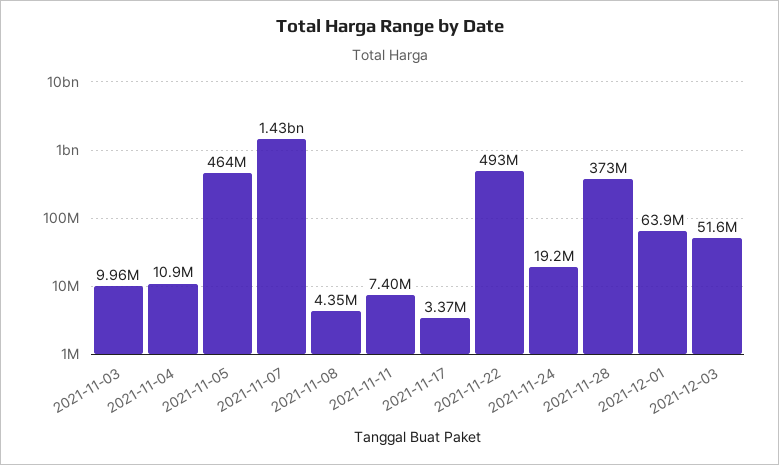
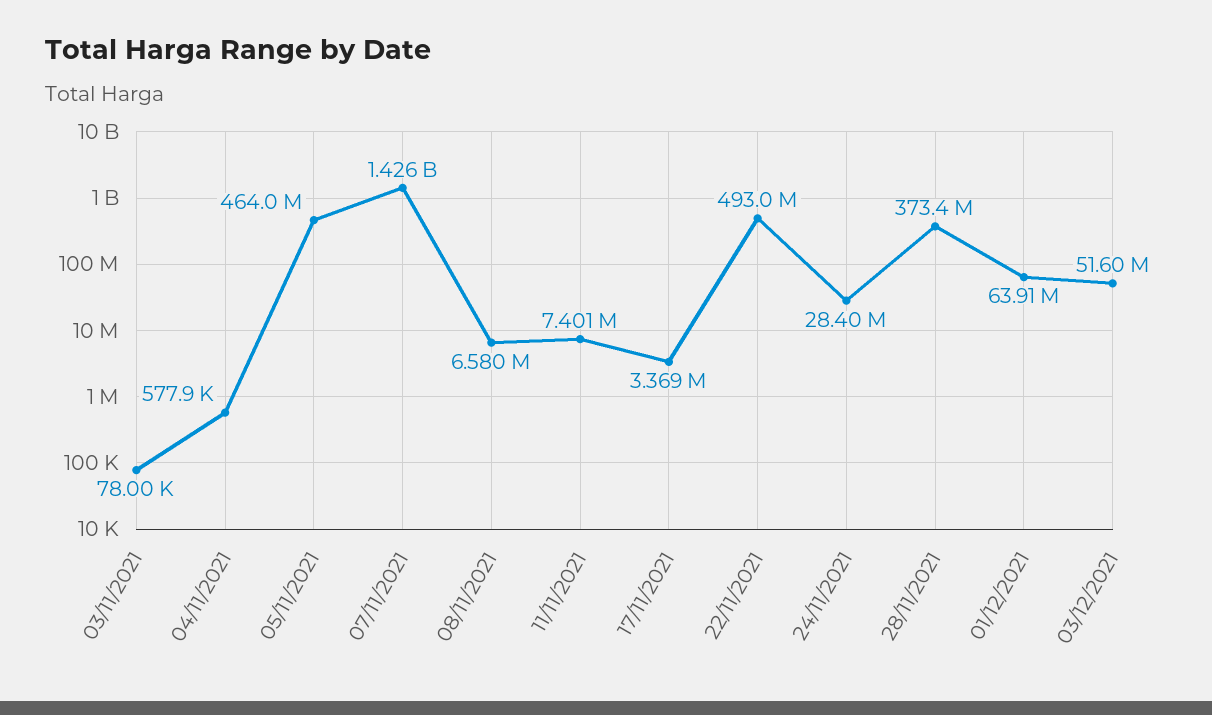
  {
-   "2021-11-03": 9960000,
+   "2021-11-03": 78000,
-   "2021-11-04": 10900000,
+   "2021-11-04": 577900,
    "2021-11-05": 464000000,
    "2021-11-07": 1426000000,
-   "2021-11-08": 4350000,
+   "2021-11-08": 6580000,
    "2021-11-11": 7401000,
    "2021-11-17": 3369000,
    "2021-11-22": 493000000,
-   "2021-11-24": 19200000,
+   "2021-11-24": 28400000,
    "2021-11-28": 373400000,
    "2021-12-01": 63910000,
    "2021-12-03": 51600000
  }

